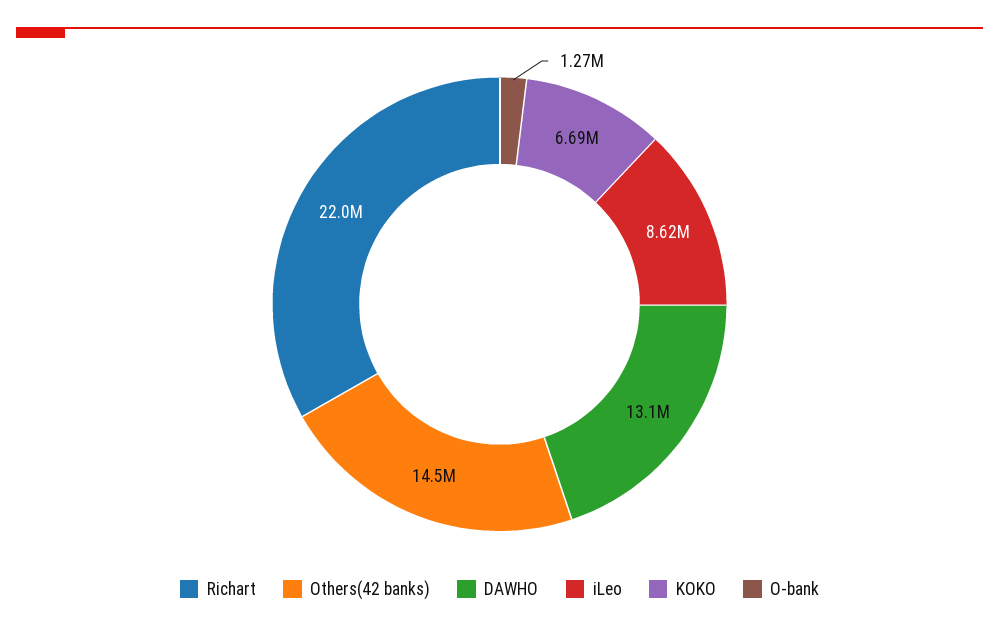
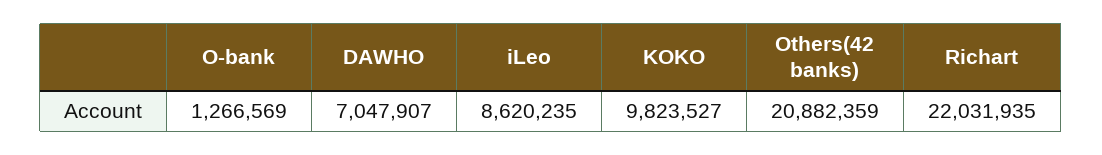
  {
    "Richart": 22031935,
-   "Others(42 banks)": 14500000,
+   "Others(42 banks)": 20882359,
-   "DAWHO": 13100000,
+   "DAWHO": 7047907,
    "iLeo": 8620235,
-   "KOKO": 6690000,
+   "KOKO": 9823527,
    "O-bank": 1266569
  }

